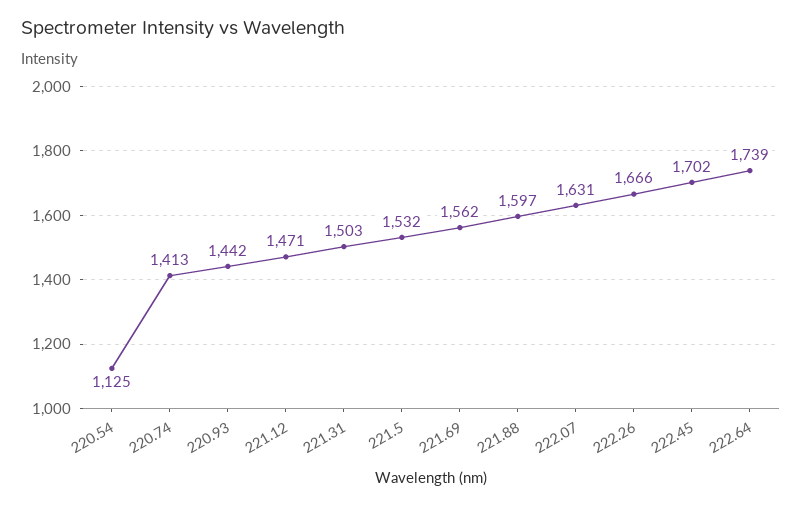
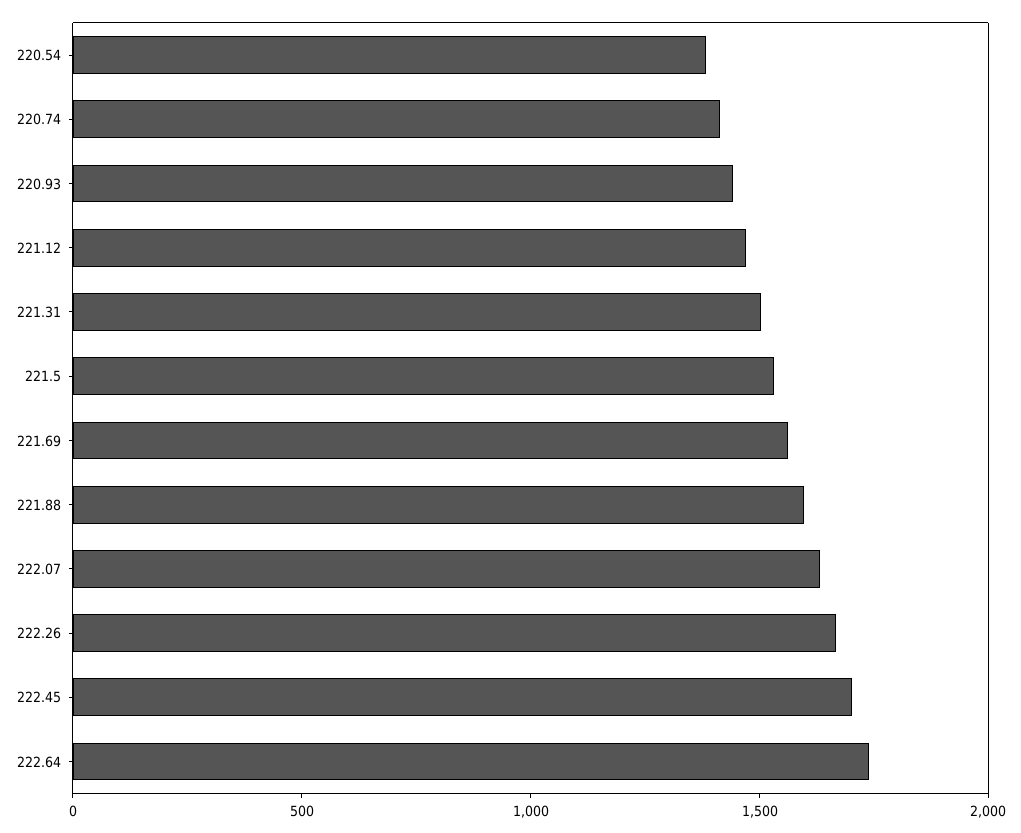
  {
-   "220.54": 1125,
+   "220.54": 1400,
    "220.74": 1413,
    "220.93": 1442,
    "221.12": 1471,
    "221.31": 1503,
    "221.5": 1532,
    "221.69": 1562,
    "221.88": 1597,
    "222.07": 1631,
    "222.26": 1666,
    "222.45": 1702,
    "222.64": 1739
  }

